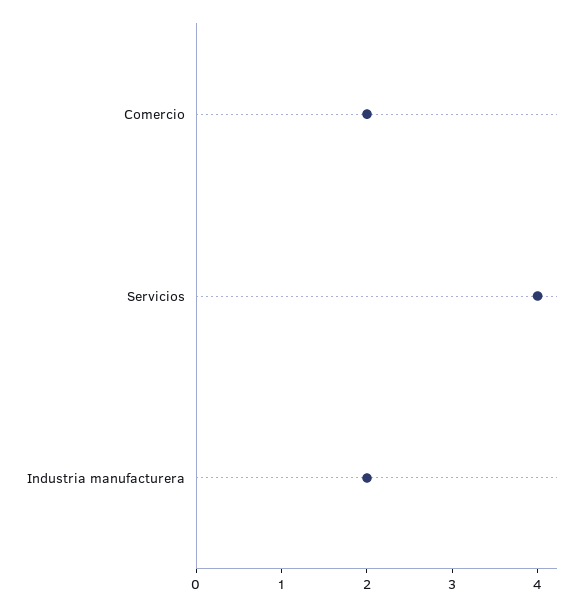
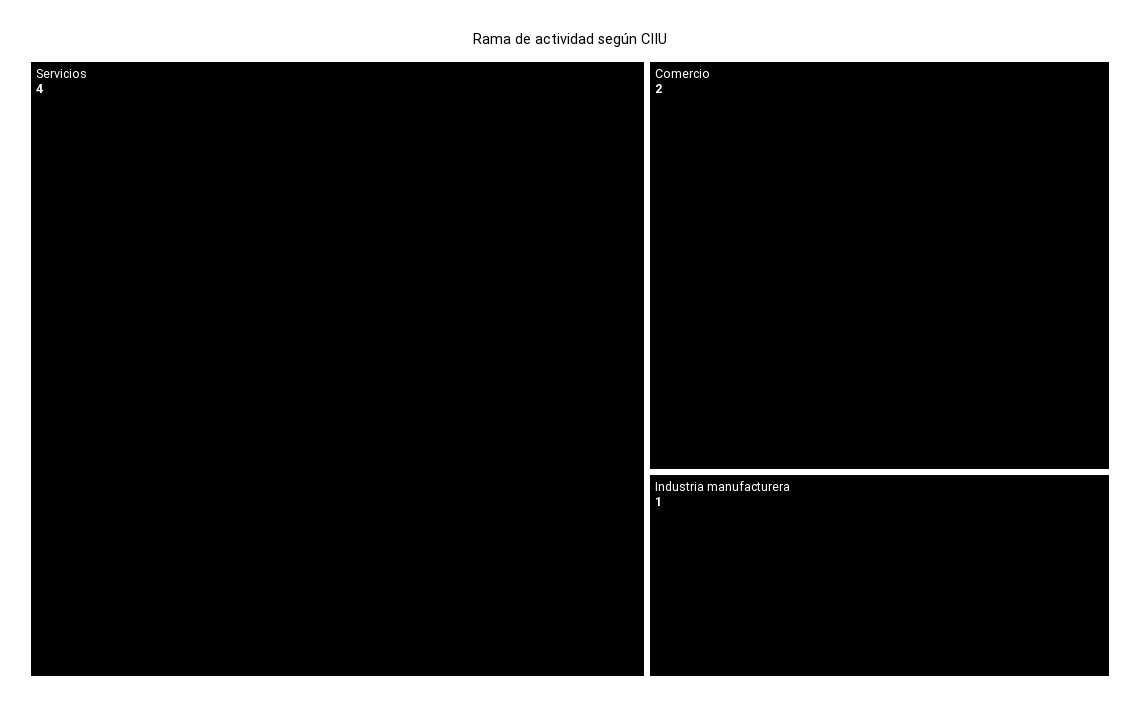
  {
    "Comercio": 2,
    "Servicios": 4,
-   "Industria manufacturera": 2
+   "Industria manufacturera": 1
  }

